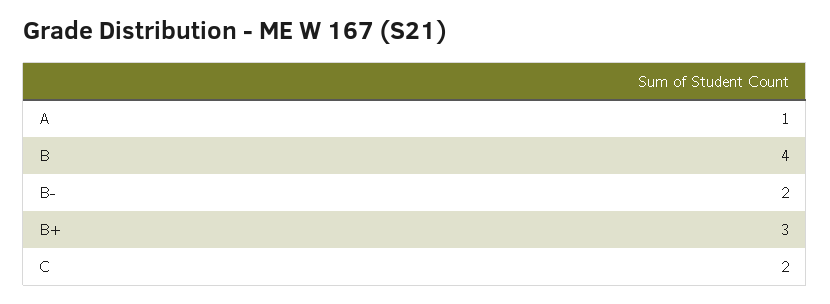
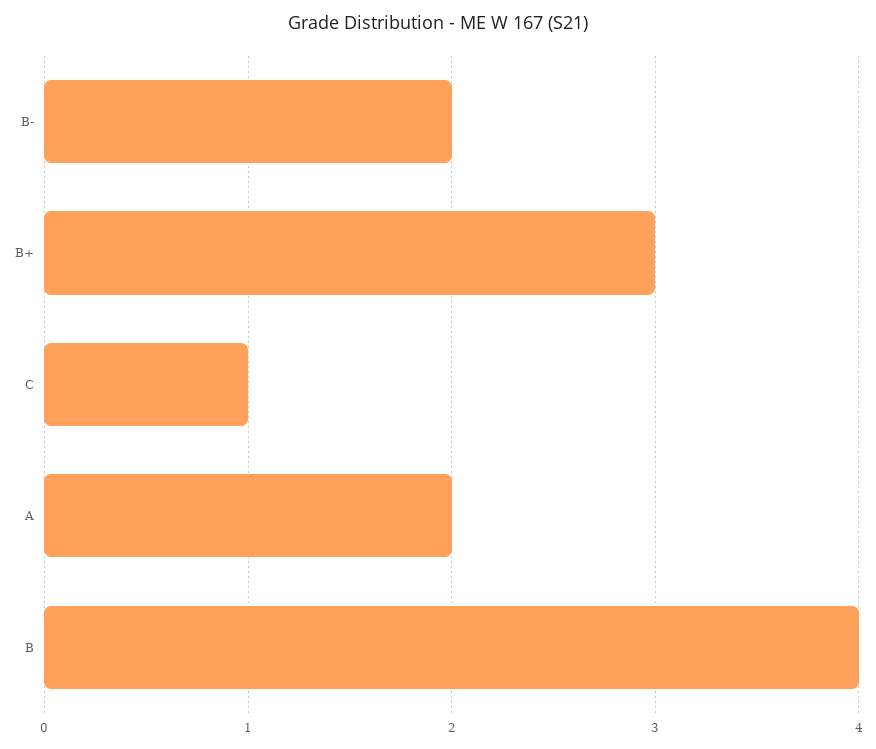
  {
-   "A": 1,
+   "A": 2,
    "B": 4,
    "B-": 2,
    "B+": 3,
-   "C": 2
+   "C": 1
  }

